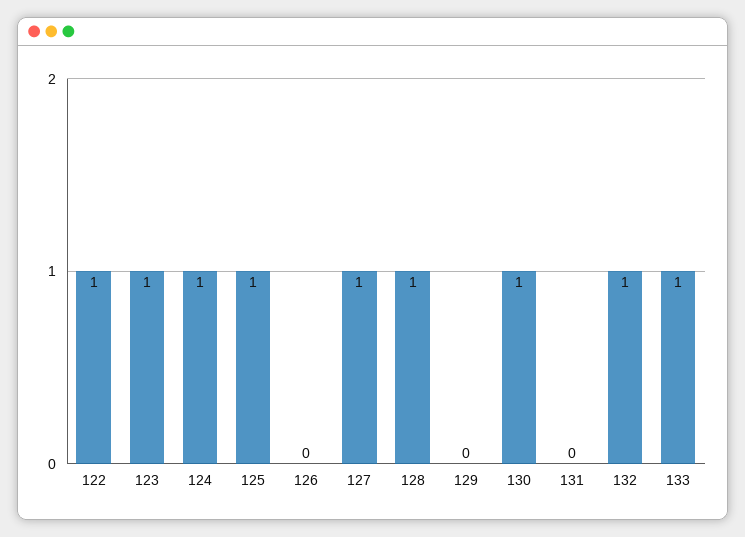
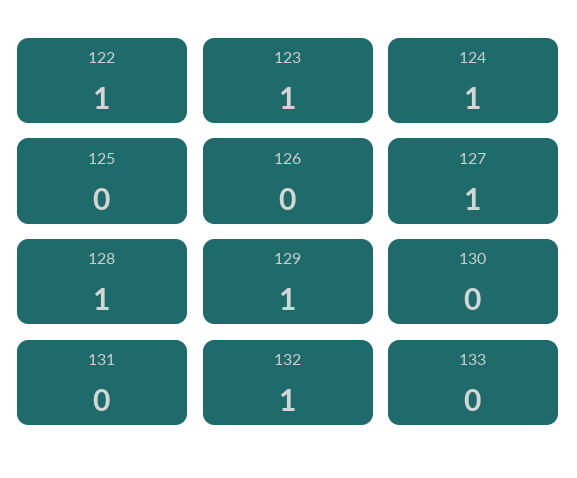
  {
    "122": 1,
    "123": 1,
    "124": 1,
-   "125": 1,
+   "125": 0,
    "126": 0,
    "127": 1,
    "128": 1,
-   "129": 0,
+   "129": 1,
-   "130": 1,
+   "130": 0,
    "131": 0,
    "132": 1,
-   "133": 1
+   "133": 0
  }

